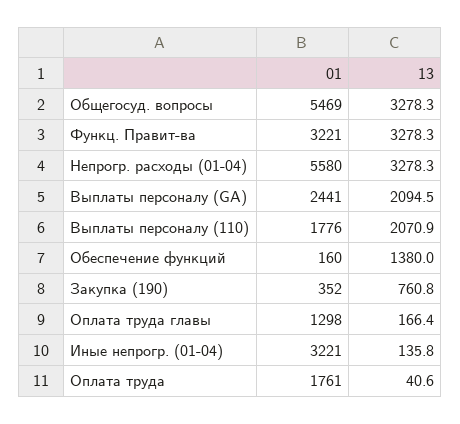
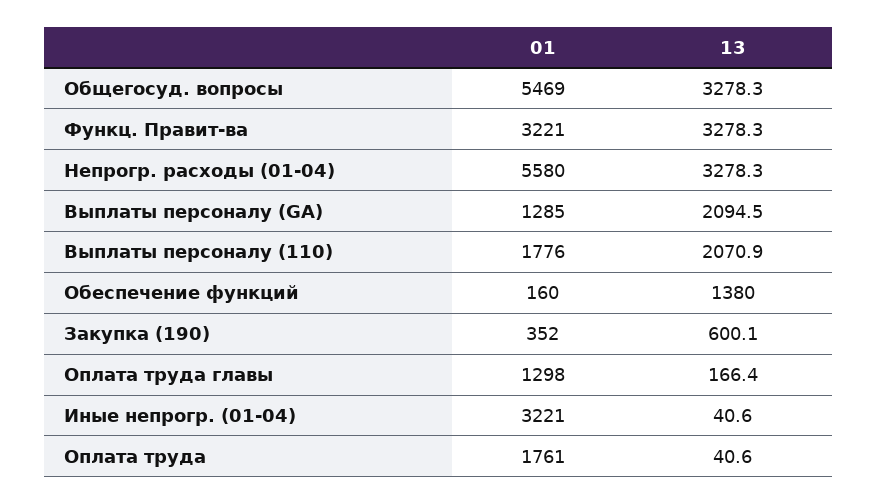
  {
    "01": {
      "Общегосуд. вопросы": 5469,
      "Функц. Правит-ва": 3221,
      "Непрогр. расходы (01-04)": 5580,
-     "Выплаты персоналу (GA)": 2441,
+     "Выплаты персоналу (GA)": 1285,
      "Выплаты персоналу (110)": 1776,
      "Обеспечение функций": 160,
      "Закупка (190)": 352,
      "Оплата труда главы": 1298,
      "Иные непрогр. (01-04)": 3221,
      "Оплата труда": 1761
    },
    "13": {
      "Общегосуд. вопросы": 3278.3,
      "Функц. Правит-ва": 3278.3,
      "Непрогр. расходы (01-04)": 3278.3,
      "Выплаты персоналу (GA)": 2094.5,
      "Выплаты персоналу (110)": 2070.9,
      "Обеспечение функций": 1380,
-     "Закупка (190)": 760.8,
+     "Закупка (190)": 600.1,
      "Оплата труда главы": 166.4,
-     "Иные непрогр. (01-04)": 135.8,
+     "Иные непрогр. (01-04)": 40.6,
      "Оплата труда": 40.6
    }
  }

